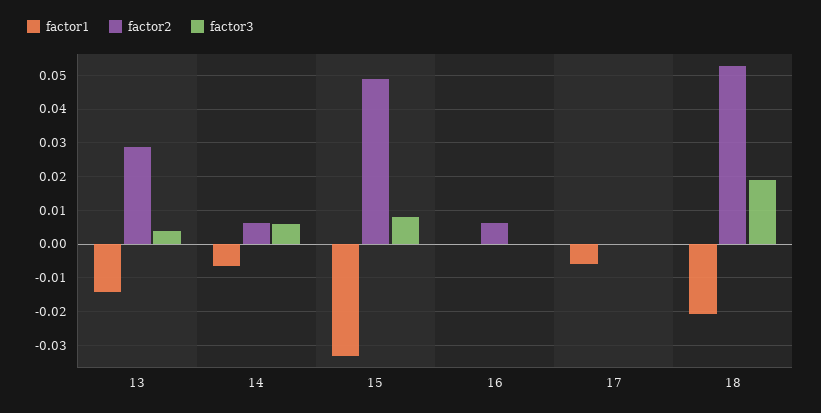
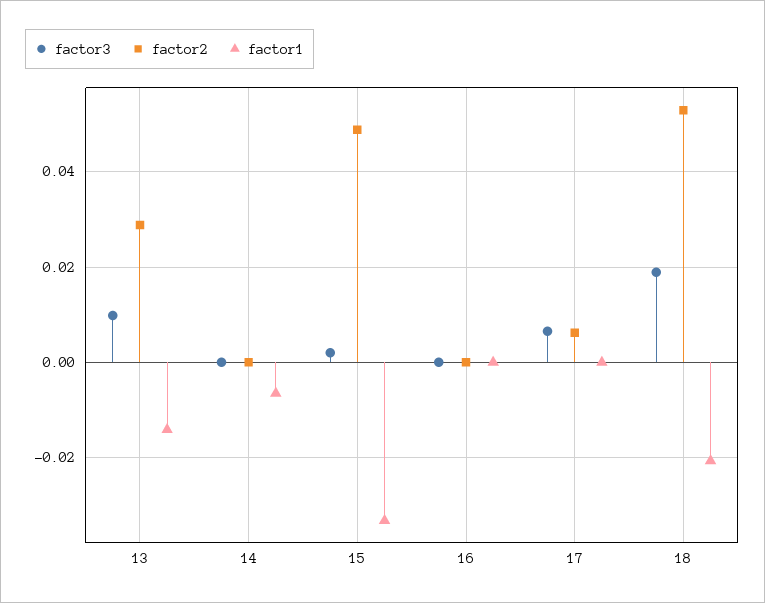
  {
    "factor1": {
      "13": -0.014,
      "14": -0.006,
      "15": -0.034,
      "16": 0,
-     "17": -0.006,
+     "17": 0,
      "18": -0.02
    },
    "factor2": {
      "13": 0.028,
-     "14": 0.006,
+     "14": 0,
      "15": 0.048,
-     "16": 0.006,
+     "16": 0,
-     "17": 0,
+     "17": 0.006,
      "18": 0.052
    },
    "factor3": {
-     "13": 0.004,
+     "13": 0.01,
-     "14": 0.006,
+     "14": 0,
-     "15": 0.008,
+     "15": 0.002,
      "16": 0,
-     "17": 0,
+     "17": 0.006,
      "18": 0.018
    }
  }

